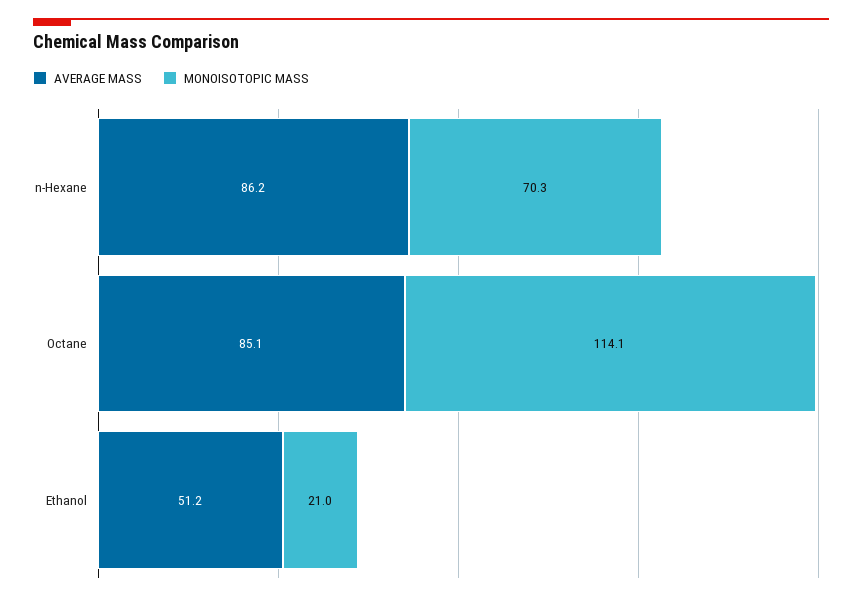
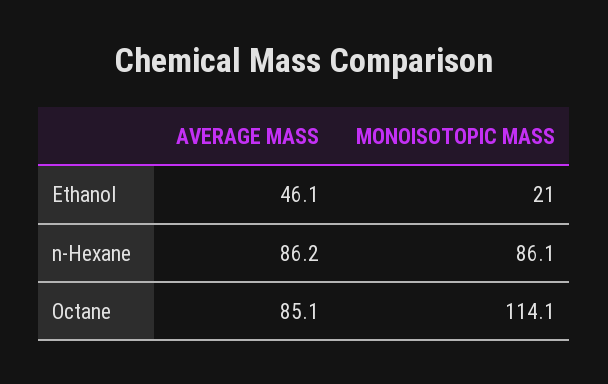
  {
    "AVERAGE MASS": {
      "n-Hexane": 86.2,
      "Octane": 85.1,
-     "Ethanol": 51.2
+     "Ethanol": 46.1
    },
    "MONOISOTOPIC MASS": {
-     "n-Hexane": 70.3,
+     "n-Hexane": 86.1,
      "Octane": 114.1,
      "Ethanol": 21
    }
  }

